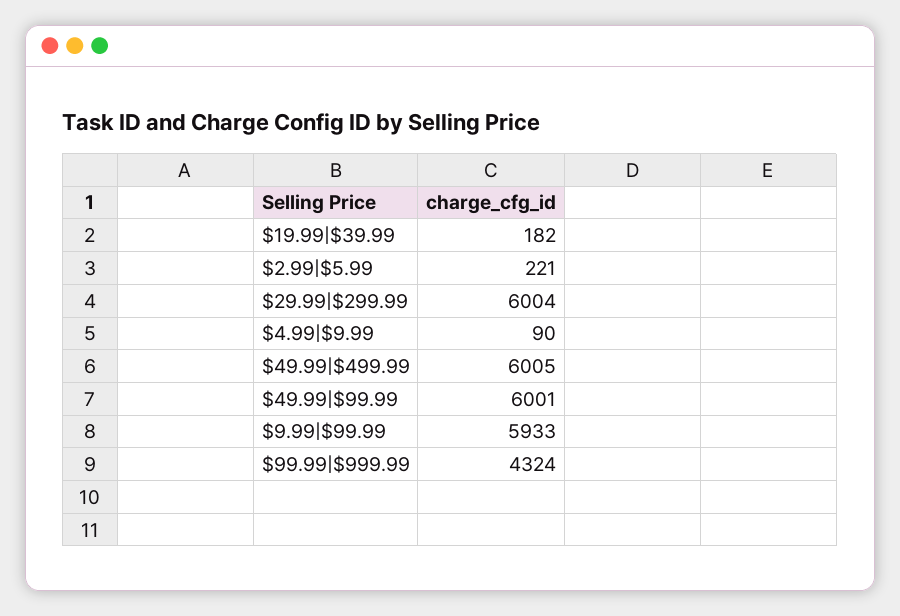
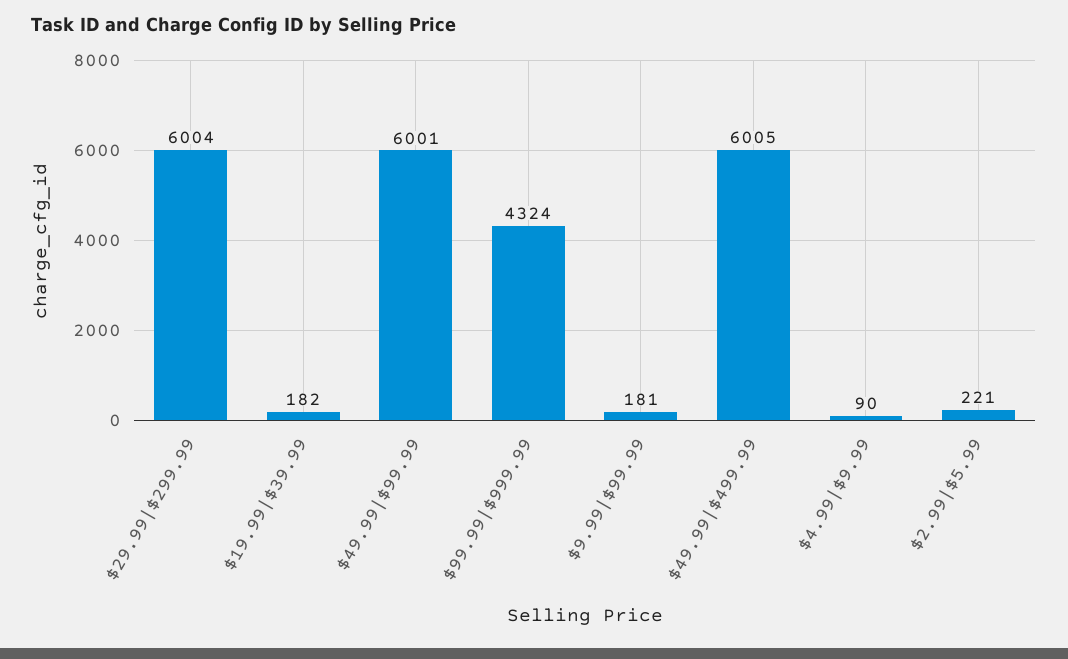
  {
    "$19.99|$39.99": 182,
    "$2.99|$5.99": 221,
    "$29.99|$299.99": 6004,
    "$4.99|$9.99": 90,
    "$49.99|$499.99": 6005,
    "$49.99|$99.99": 6001,
-   "$9.99|$99.99": 5933,
+   "$9.99|$99.99": 181,
    "$99.99|$999.99": 4324
  }

